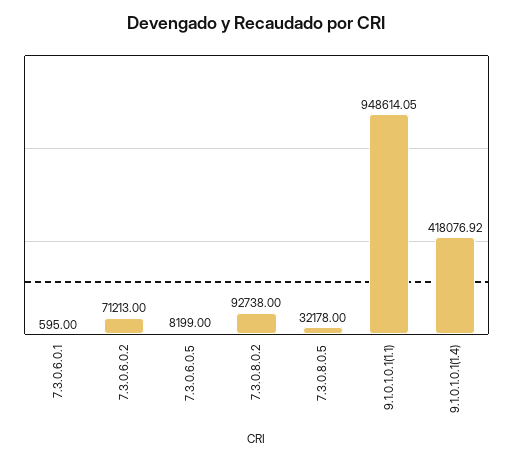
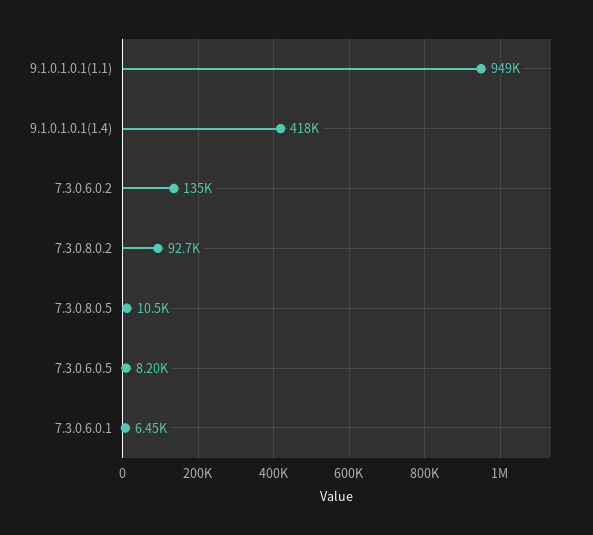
  {
-   "7.3.0.6.0.1": 595,
+   "7.3.0.6.0.1": 6450,
-   "7.3.0.6.0.2": 71213,
+   "7.3.0.6.0.2": 135000,
    "7.3.0.6.0.5": 8199,
    "7.3.0.8.0.2": 92738,
-   "7.3.0.8.0.5": 32178,
+   "7.3.0.8.0.5": 10500,
    "9.1.0.1.0.1(1.1)": 948614.05,
    "9.1.0.1.0.1(1.4)": 418076.92
  }

